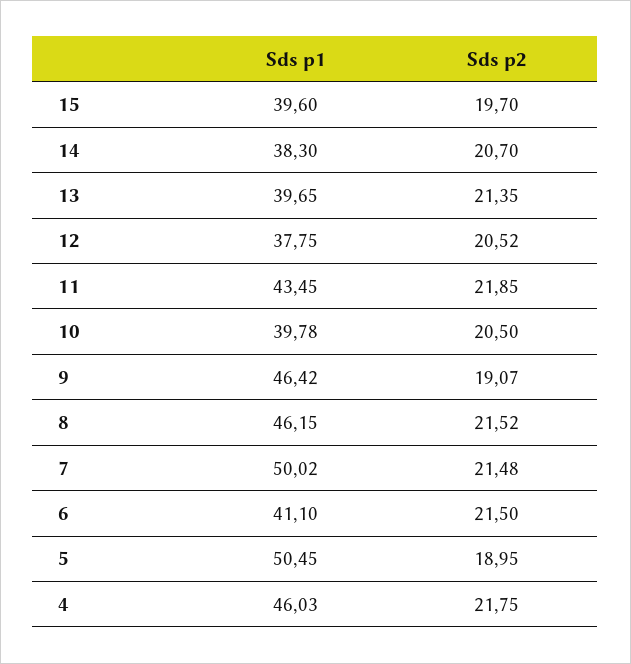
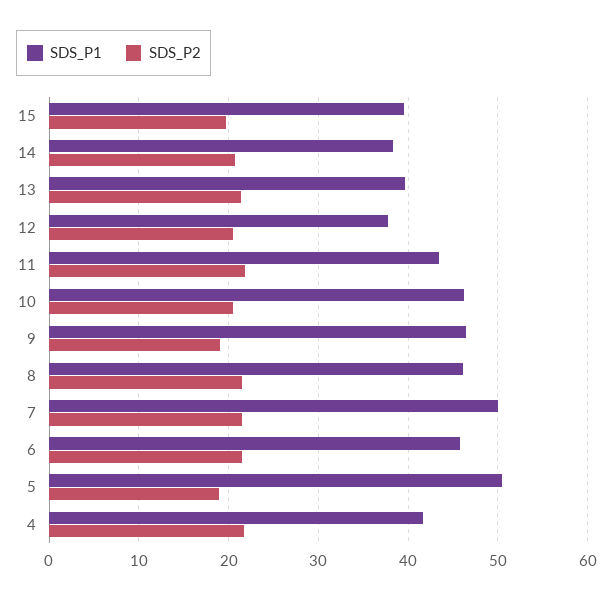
  {
    "Sds p1": {
      "15": 39.6,
      "14": 38.3,
      "13": 39.65,
      "12": 37.75,
      "11": 43.45,
-     "10": 39.78,
+     "10": 46,
      "9": 46.42,
      "8": 46.15,
      "7": 50.02,
-     "6": 41.1,
+     "6": 46,
      "5": 50.45,
-     "4": 46.03
+     "4": 42
    },
    "Sds p2": {
      "15": 19.7,
      "14": 20.7,
      "13": 21.35,
      "12": 20.52,
      "11": 21.85,
      "10": 20.5,
      "9": 19.07,
      "8": 21.52,
      "7": 21.48,
      "6": 21.5,
      "5": 18.95,
      "4": 21.75
    }
  }

